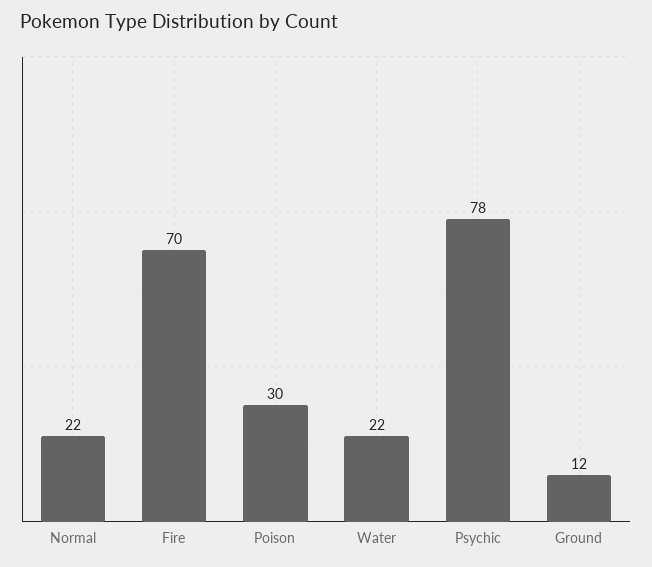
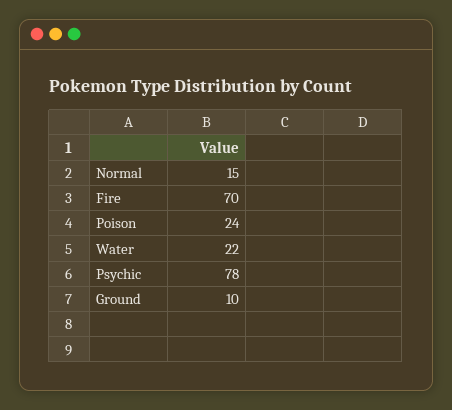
  {
-   "Normal": 22,
+   "Normal": 15,
    "Fire": 70,
-   "Poison": 30,
+   "Poison": 24,
    "Water": 22,
    "Psychic": 78,
-   "Ground": 12
+   "Ground": 10
  }

